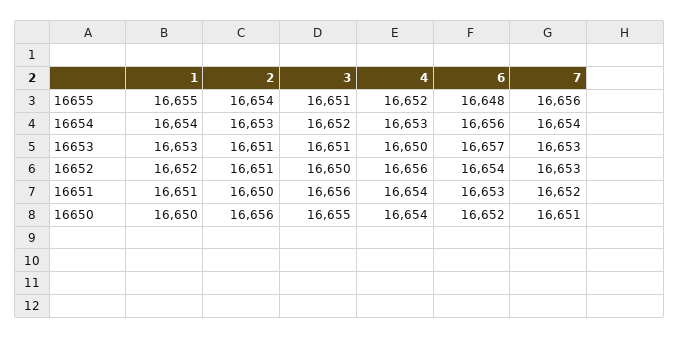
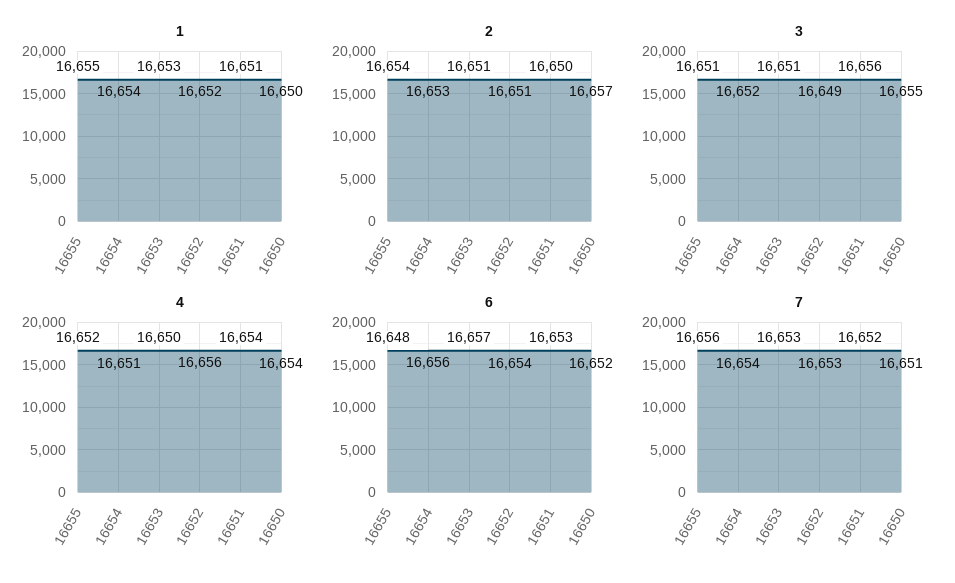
  {
    "1": {
      "16655": 16655,
      "16654": 16654,
      "16653": 16653,
      "16652": 16652,
      "16651": 16651,
      "16650": 16650
    },
    "2": {
      "16655": 16654,
      "16654": 16653,
      "16653": 16651,
      "16652": 16651,
      "16651": 16650,
-     "16650": 16656
+     "16650": 16657
    },
    "3": {
      "16655": 16651,
      "16654": 16652,
      "16653": 16651,
-     "16652": 16650,
+     "16652": 16649,
      "16651": 16656,
      "16650": 16655
    },
    "4": {
      "16655": 16652,
-     "16654": 16653,
+     "16654": 16651,
      "16653": 16650,
      "16652": 16656,
      "16651": 16654,
      "16650": 16654
    },
    "6": {
      "16655": 16648,
      "16654": 16656,
      "16653": 16657,
      "16652": 16654,
      "16651": 16653,
      "16650": 16652
    },
    "7": {
      "16655": 16656,
      "16654": 16654,
      "16653": 16653,
      "16652": 16653,
      "16651": 16652,
      "16650": 16651
    }
  }

